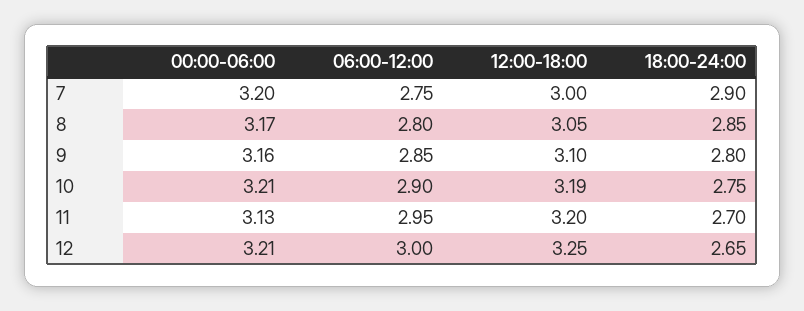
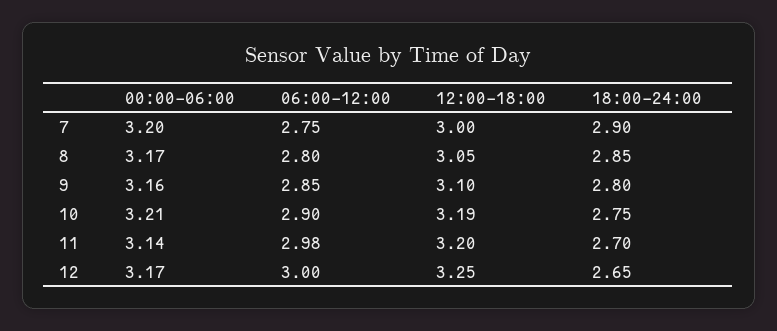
  {
    "00:00-06:00": {
      "7": 3.2,
      "8": 3.17,
      "9": 3.16,
      "10": 3.21,
-     "11": 3.13,
+     "11": 3.14,
-     "12": 3.21
+     "12": 3.17
    },
    "06:00-12:00": {
      "7": 2.75,
      "8": 2.8,
      "9": 2.85,
      "10": 2.9,
-     "11": 2.95,
+     "11": 2.98,
      "12": 3
    },
    "12:00-18:00": {
      "7": 3,
      "8": 3.05,
      "9": 3.1,
      "10": 3.19,
      "11": 3.2,
      "12": 3.25
    },
    "18:00-24:00": {
      "7": 2.9,
      "8": 2.85,
      "9": 2.8,
      "10": 2.75,
      "11": 2.7,
      "12": 2.65
    }
  }

